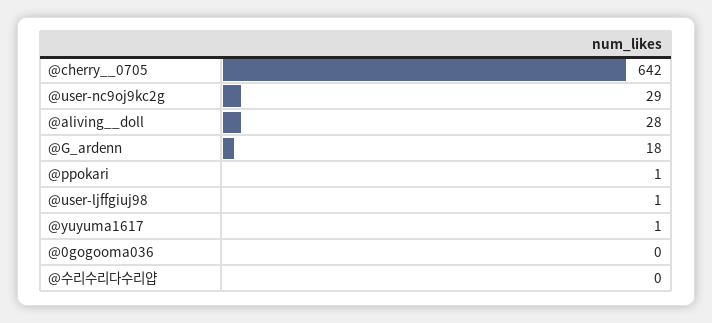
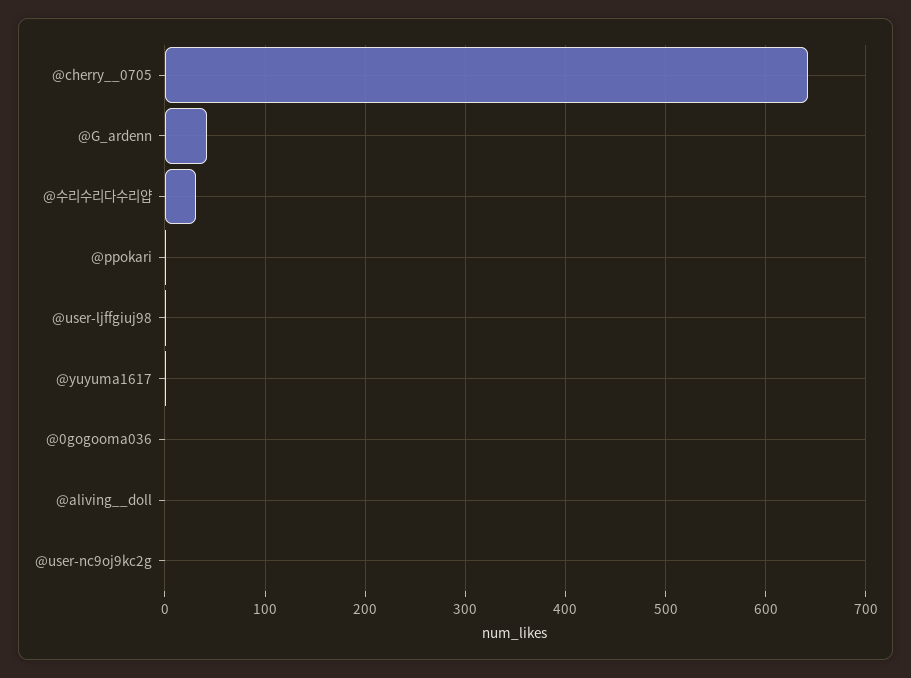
  {
    "@cherry__0705": 642,
-   "@user-nc9oj9kc2g": 29,
+   "@user-nc9oj9kc2g": 0,
-   "@aliving__doll": 28,
+   "@aliving__doll": 0,
-   "@G_ardenn": 18,
+   "@G_ardenn": 40,
    "@ppokari": 1,
    "@user-ljffgiuj98": 1,
    "@yuyuma1617": 1,
    "@0gogooma036": 0,
-   "@수리수리다수리얍": 0
+   "@수리수리다수리얍": 30
  }

